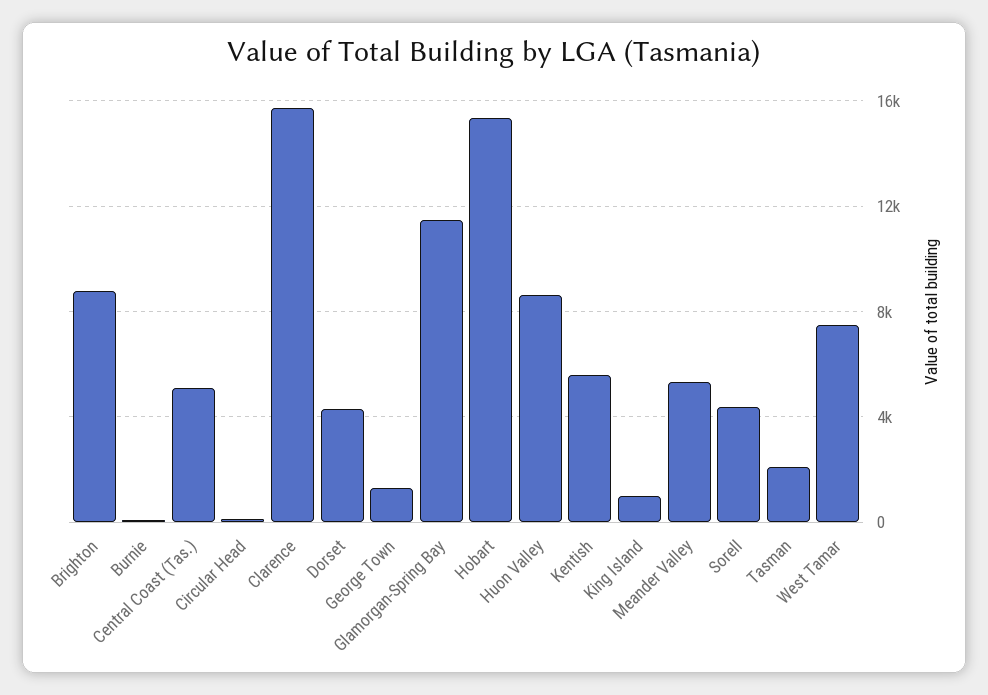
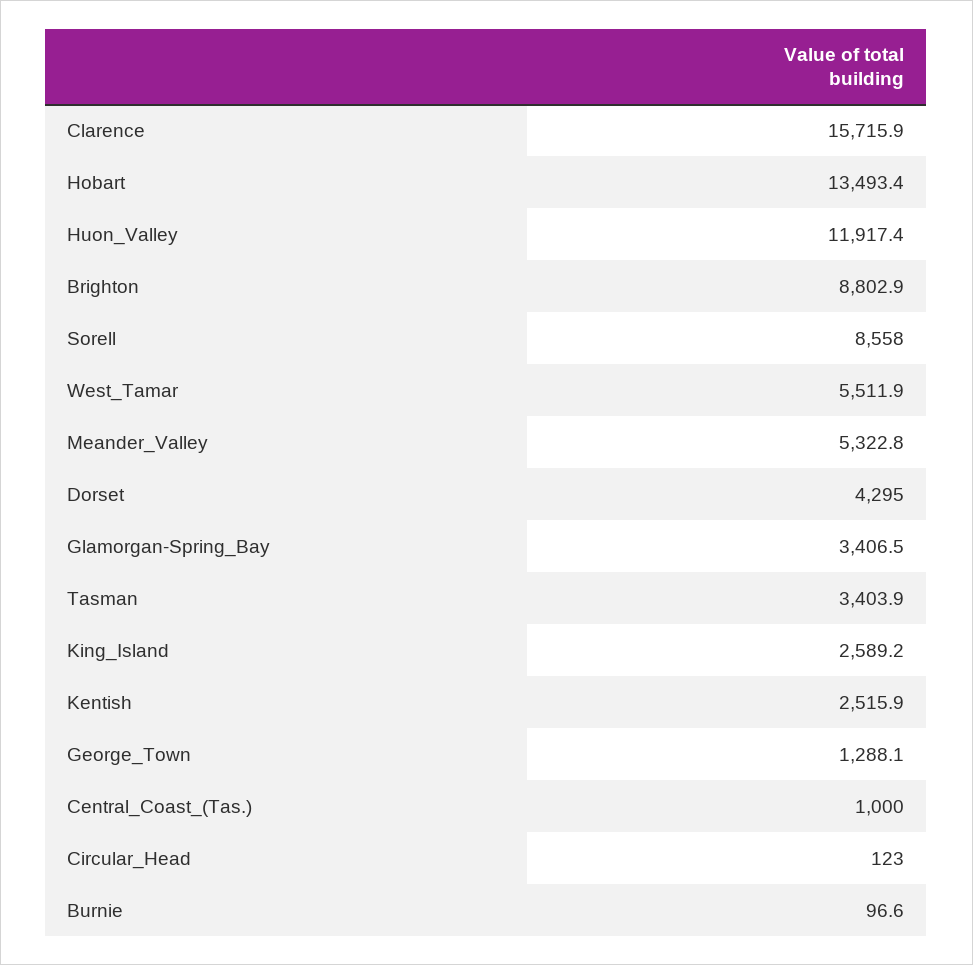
  {
    "Brighton": 8802.9,
    "Burnie": 96.6,
-   "Central Coast (Tas.)": 5000,
+   "Central Coast (Tas.)": 1000,
    "Circular Head": 123,
    "Clarence": 15715.9,
    "Dorset": 4295,
    "George Town": 1288.1,
-   "Glamorgan-Spring Bay": 11500,
+   "Glamorgan-Spring Bay": 3406.5,
-   "Hobart": 15500,
+   "Hobart": 13493.4,
-   "Huon Valley": 8500,
+   "Huon Valley": 11917.4,
-   "Kentish": 5500,
+   "Kentish": 2515.9,
-   "King Island": 1000,
+   "King Island": 2589.2,
    "Meander Valley": 5322.8,
-   "Sorell": 4500,
+   "Sorell": 8558,
-   "Tasman": 2000,
+   "Tasman": 3403.9,
-   "West Tamar": 7500
+   "West Tamar": 5511.9
  }

